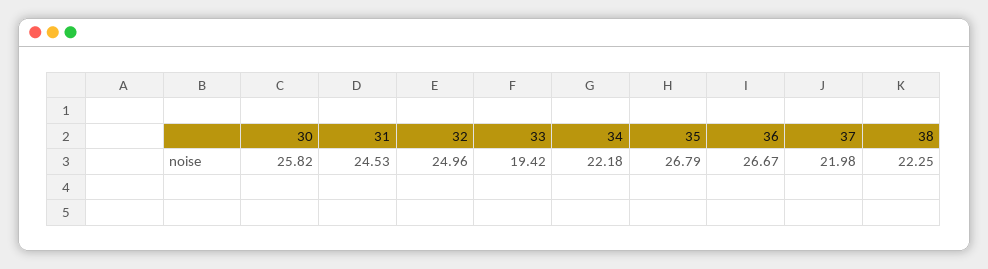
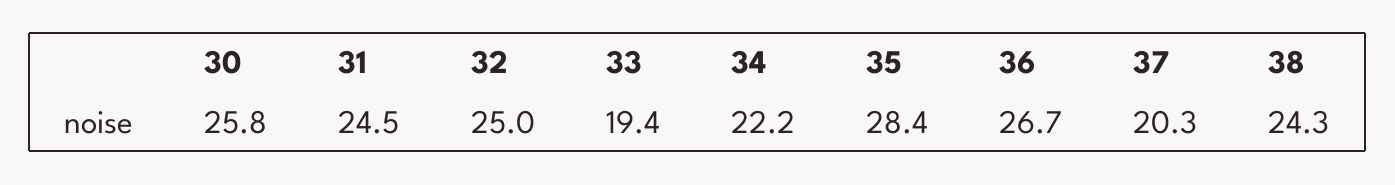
  {
    "30": 25.82,
    "31": 24.53,
    "32": 24.96,
    "33": 19.42,
    "34": 22.18,
-   "35": 26.79,
+   "35": 28.4,
    "36": 26.67,
-   "37": 21.98,
+   "37": 20.3,
-   "38": 22.25
+   "38": 24.3
  }

